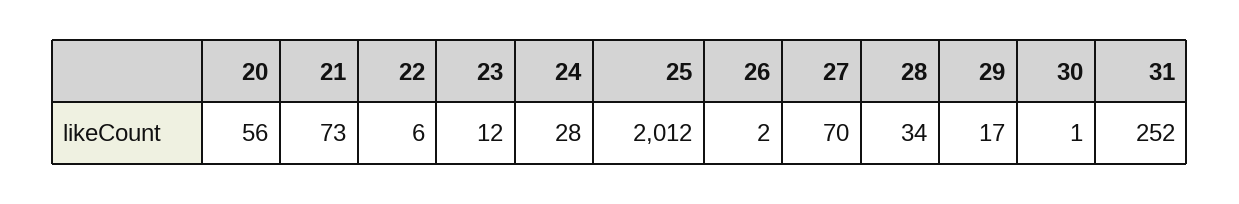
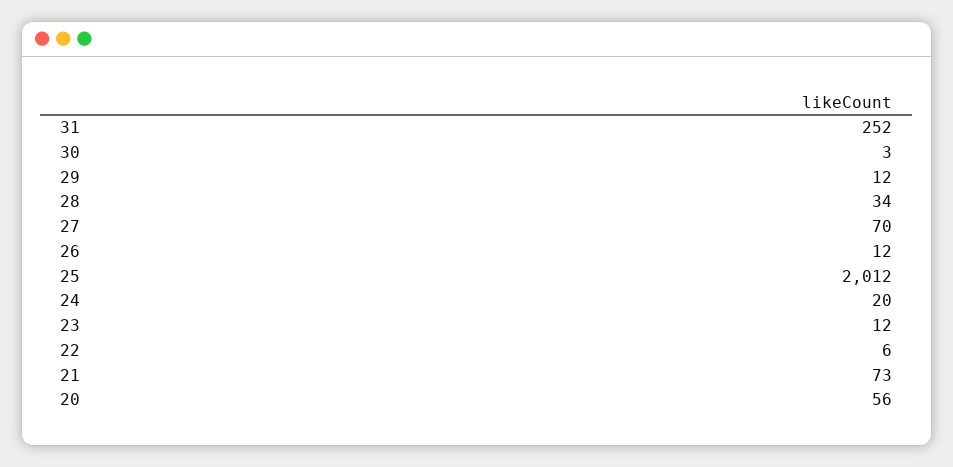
  {
    "20": 56,
    "21": 73,
    "22": 6,
    "23": 12,
-   "24": 28,
+   "24": 20,
    "25": 2012,
-   "26": 2,
+   "26": 12,
    "27": 70,
    "28": 34,
-   "29": 17,
+   "29": 12,
-   "30": 1,
+   "30": 3,
    "31": 252
  }

